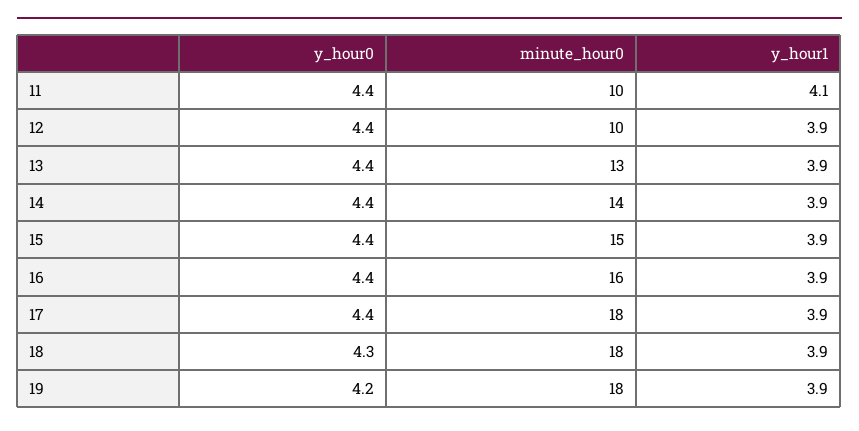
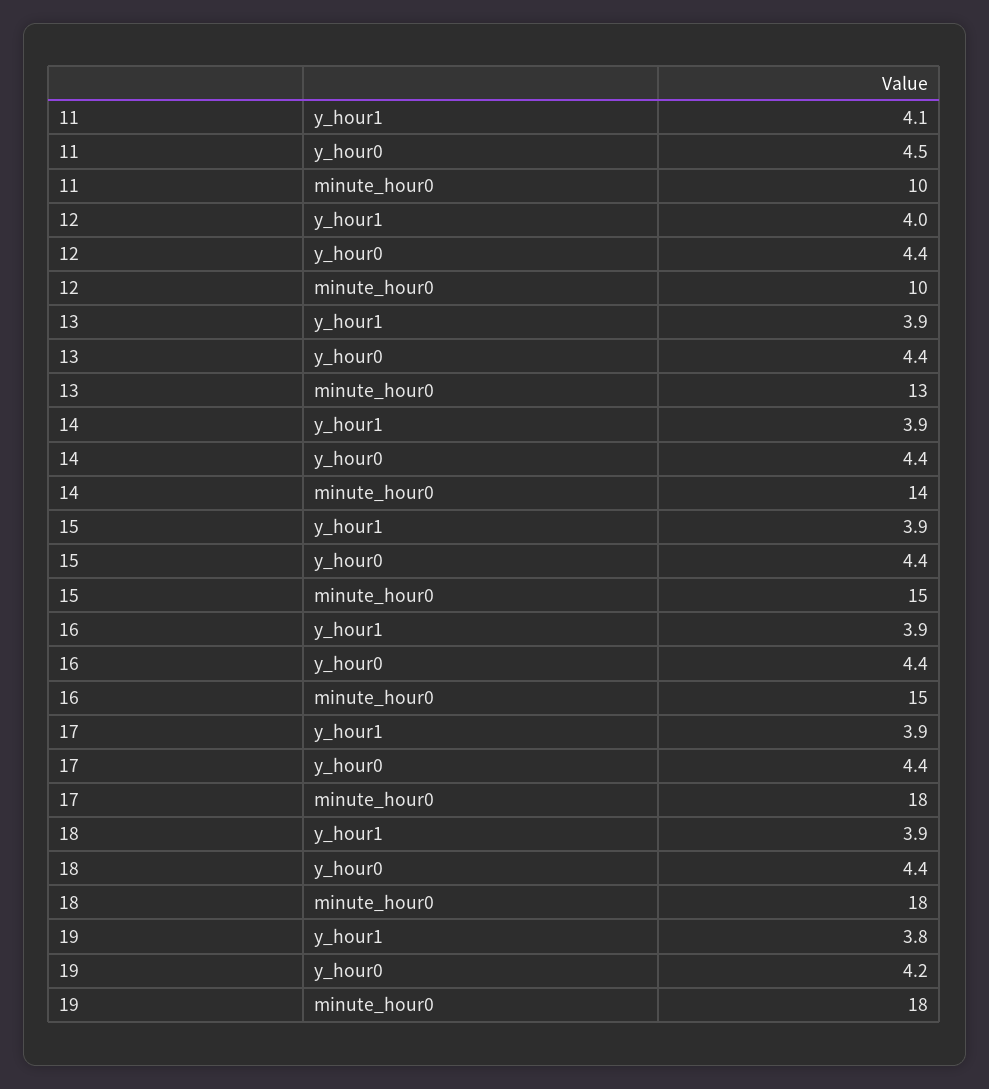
  {
    "y_hour0": {
-     "11": 4.4,
+     "11": 4.5,
      "12": 4.4,
      "13": 4.4,
      "14": 4.4,
      "15": 4.4,
      "16": 4.4,
      "17": 4.4,
-     "18": 4.3,
+     "18": 4.4,
      "19": 4.2
    },
    "minute_hour0": {
      "11": 10,
      "12": 10,
      "13": 13,
      "14": 14,
      "15": 15,
-     "16": 16,
+     "16": 15,
      "17": 18,
      "18": 18,
      "19": 18
    },
    "y_hour1": {
      "11": 4.1,
-     "12": 3.9,
+     "12": 4,
      "13": 3.9,
      "14": 3.9,
      "15": 3.9,
      "16": 3.9,
      "17": 3.9,
      "18": 3.9,
-     "19": 3.9
+     "19": 3.8
    }
  }

